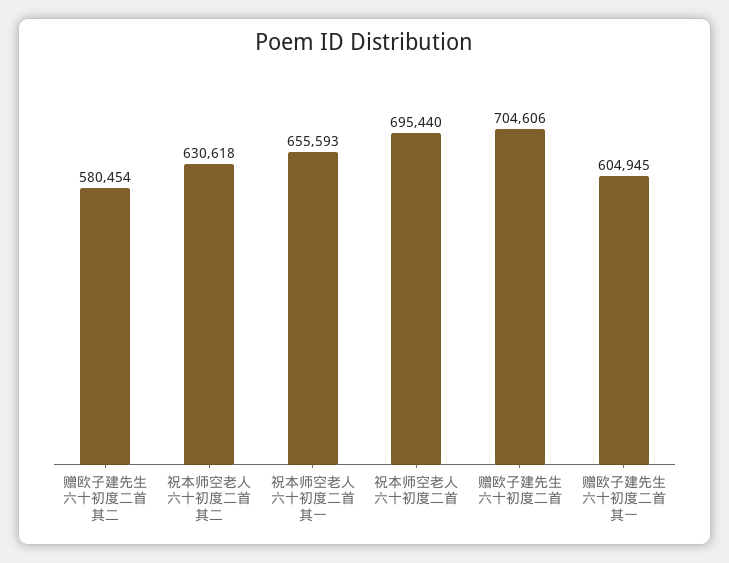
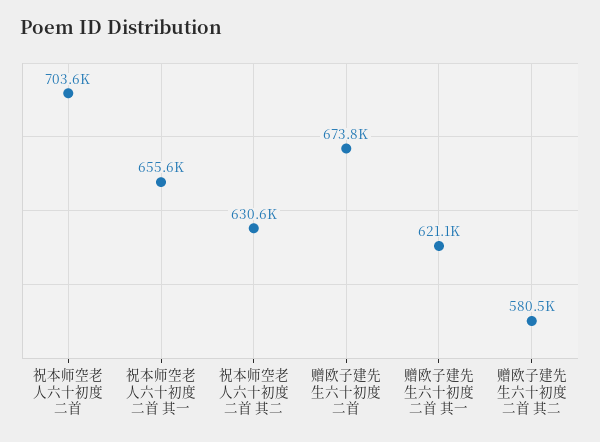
  {
    "赠欧子建先生六十初度二首 其二": 580454,
    "祝本师空老人六十初度二首 其二": 630618,
    "祝本师空老人六十初度二首 其一": 655593,
-   "祝本师空老人六十初度二首": 695440,
+   "祝本师空老人六十初度二首": 703600,
-   "赠欧子建先生六十初度二首": 704606,
+   "赠欧子建先生六十初度二首": 673800,
-   "赠欧子建先生六十初度二首 其一": 604945
+   "赠欧子建先生六十初度二首 其一": 621100
  }

